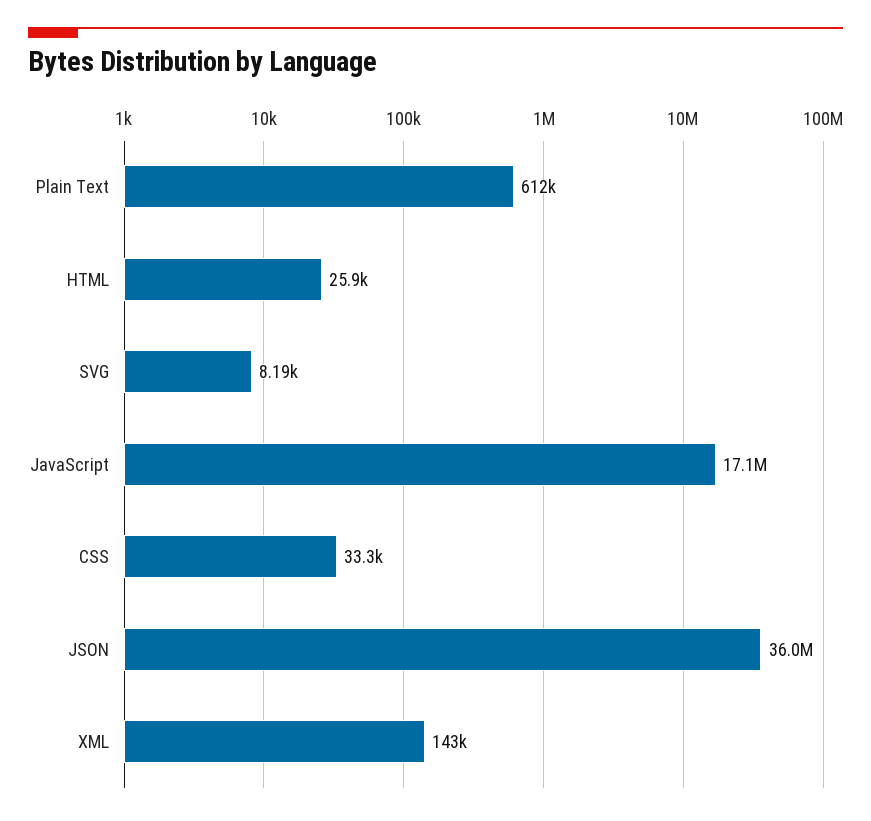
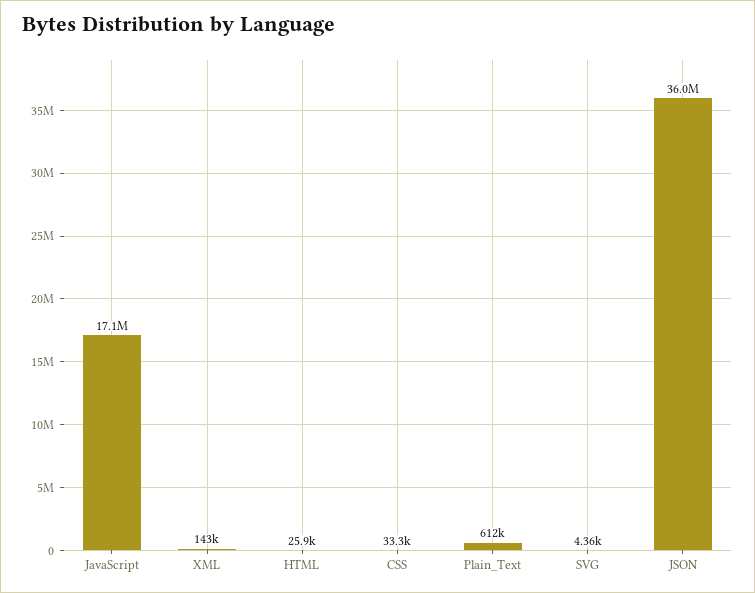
  {
    "Plain Text": 612000,
    "HTML": 25900,
-   "SVG": 8190,
+   "SVG": 4360,
    "JavaScript": 17100000,
    "CSS": 33300,
    "JSON": 36000000,
    "XML": 143000
  }

